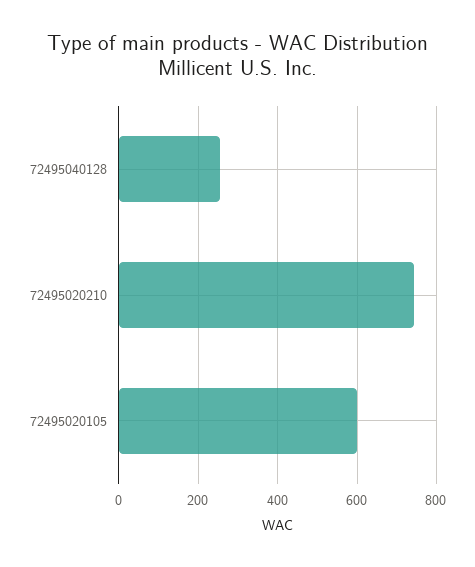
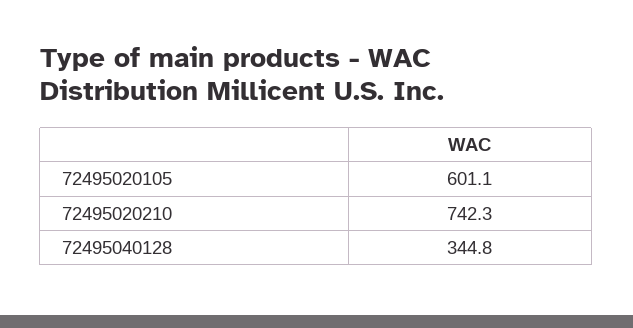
  {
-   "72495040128": 260,
+   "72495040128": 344.8,
    "72495020210": 742.3,
    "72495020105": 601.1
  }

